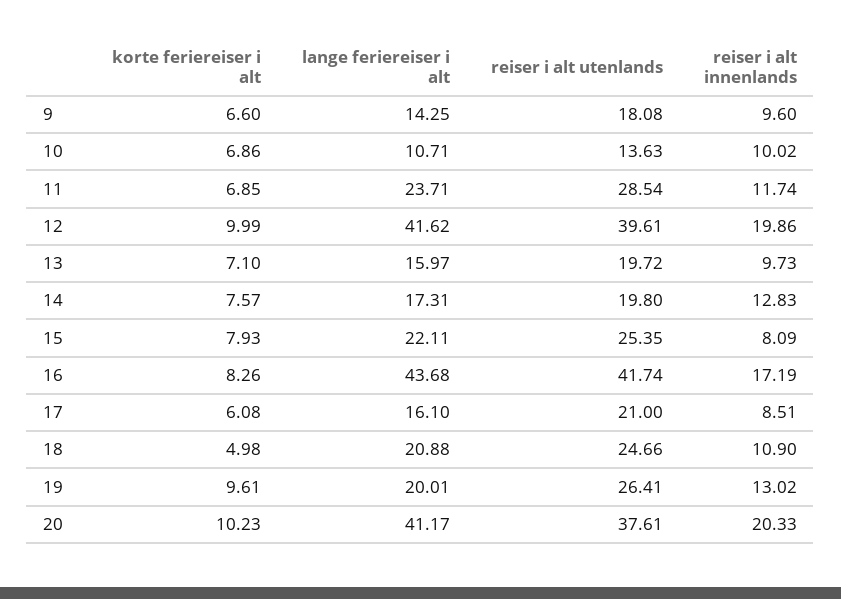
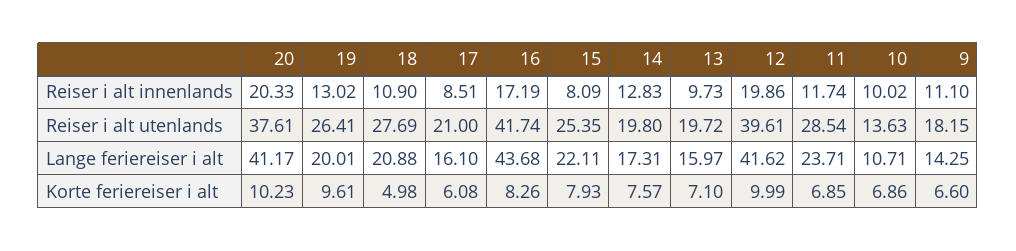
  {
    "korte feriereiser i alt": {
      "9": 6.6,
      "10": 6.86,
      "11": 6.85,
      "12": 9.99,
      "13": 7.1,
      "14": 7.57,
      "15": 7.93,
      "16": 8.26,
      "17": 6.08,
      "18": 4.98,
      "19": 9.61,
      "20": 10.23
    },
    "lange feriereiser i alt": {
      "9": 14.25,
      "10": 10.71,
      "11": 23.71,
      "12": 41.62,
      "13": 15.97,
      "14": 17.31,
      "15": 22.11,
      "16": 43.68,
      "17": 16.1,
      "18": 20.88,
      "19": 20.01,
      "20": 41.17
    },
    "reiser i alt utenlands": {
-     "9": 18.08,
+     "9": 18.15,
      "10": 13.63,
      "11": 28.54,
      "12": 39.61,
      "13": 19.72,
      "14": 19.8,
      "15": 25.35,
      "16": 41.74,
      "17": 21,
-     "18": 24.66,
+     "18": 27.69,
      "19": 26.41,
      "20": 37.61
    },
    "reiser i alt innenlands": {
-     "9": 9.6,
+     "9": 11.1,
      "10": 10.02,
      "11": 11.74,
      "12": 19.86,
      "13": 9.73,
      "14": 12.83,
      "15": 8.09,
      "16": 17.19,
      "17": 8.51,
      "18": 10.9,
      "19": 13.02,
      "20": 20.33
    }
  }

